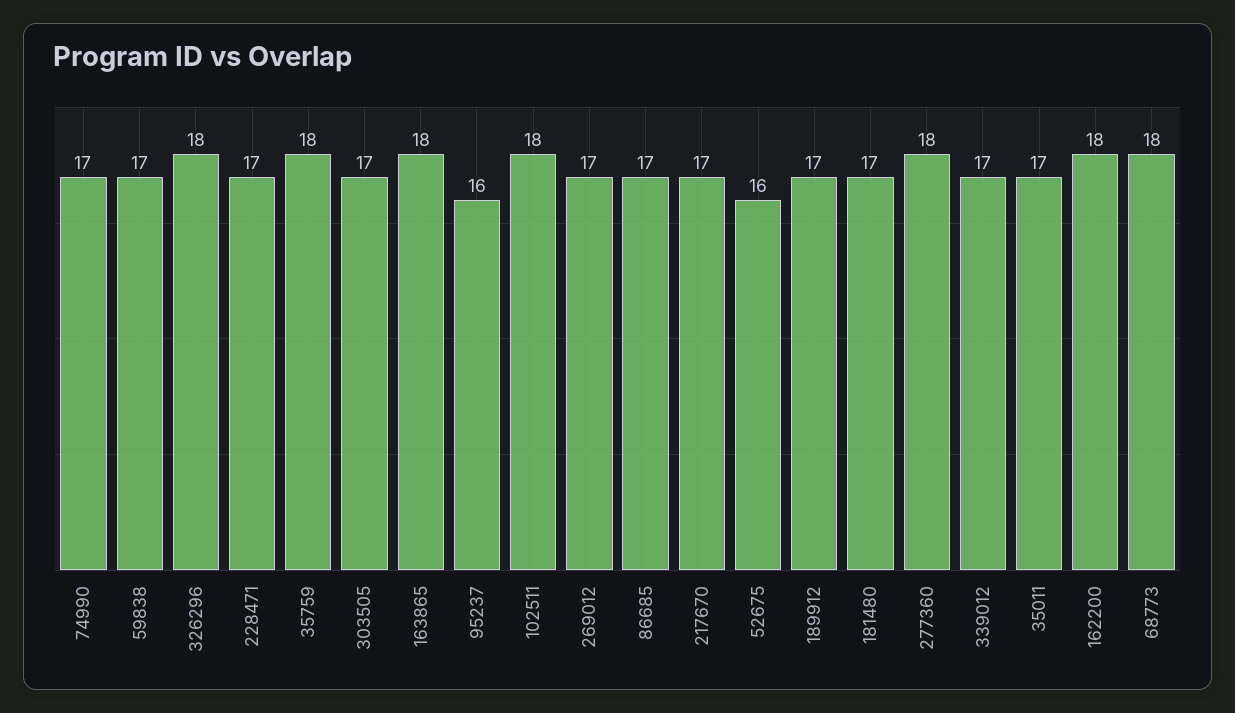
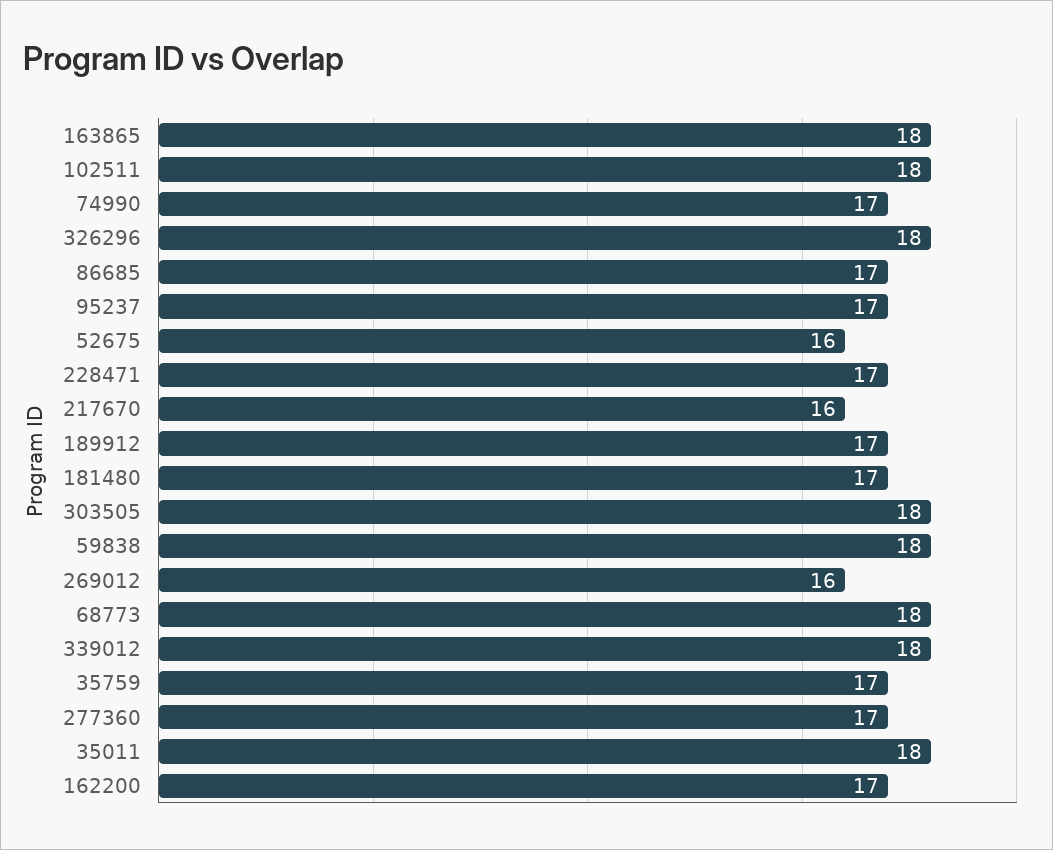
  {
    "74990": 17,
-   "59838": 17,
+   "59838": 18,
    "326296": 18,
    "228471": 17,
-   "35759": 18,
+   "35759": 17,
-   "303505": 17,
+   "303505": 18,
    "163865": 18,
-   "95237": 16,
+   "95237": 17,
    "102511": 18,
-   "269012": 17,
+   "269012": 16,
    "86685": 17,
-   "217670": 17,
+   "217670": 16,
    "52675": 16,
    "189912": 17,
    "181480": 17,
-   "277360": 18,
+   "277360": 17,
-   "339012": 17,
+   "339012": 18,
-   "35011": 17,
+   "35011": 18,
-   "162200": 18,
+   "162200": 17,
    "68773": 18
  }

